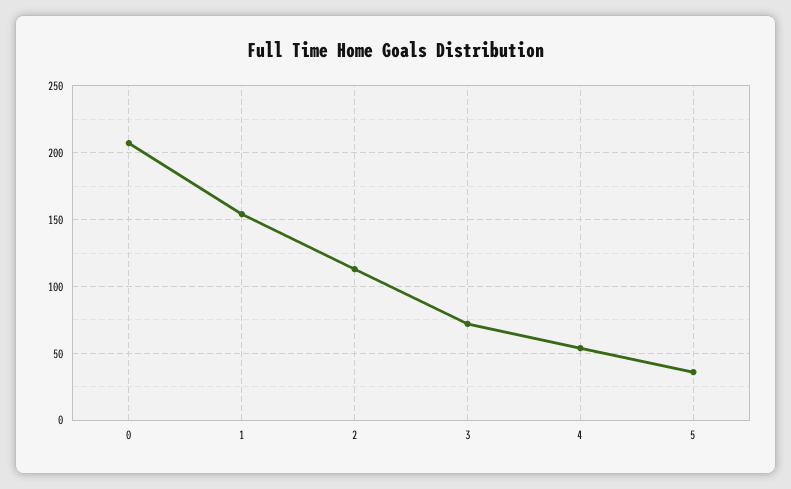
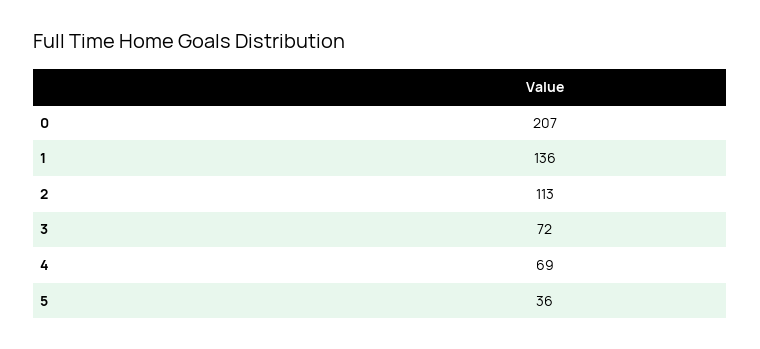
  {
    "0": 207,
-   "1": 155,
+   "1": 136,
    "2": 113,
    "3": 72,
-   "4": 55,
+   "4": 69,
    "5": 36
  }

